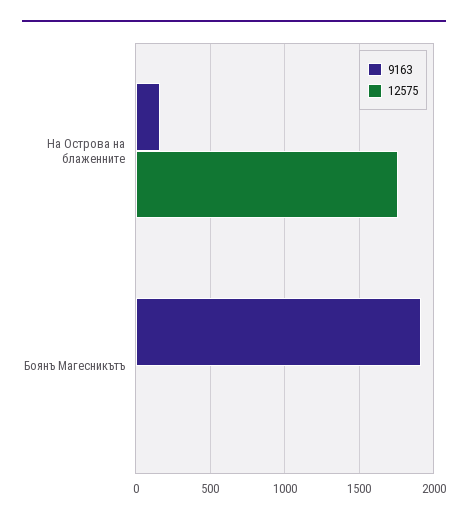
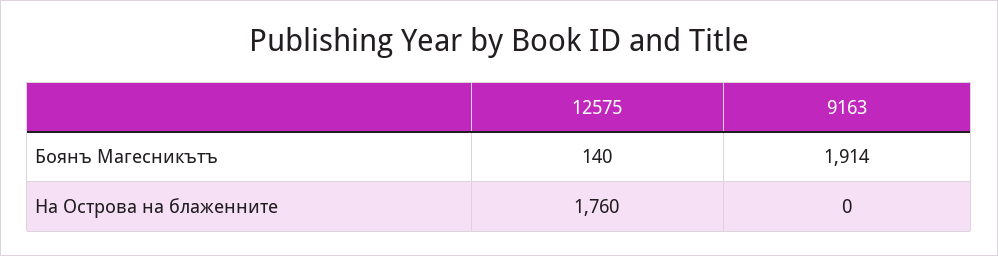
  {
    "9163": {
-     "На Острова на блаженните": 150,
+     "На Острова на блаженните": 0,
      "Боянъ Магесникътъ": 1914
    },
    "12575": {
      "На Острова на блаженните": 1760,
-     "Боянъ Магесникътъ": 0
+     "Боянъ Магесникътъ": 140
    }
  }

